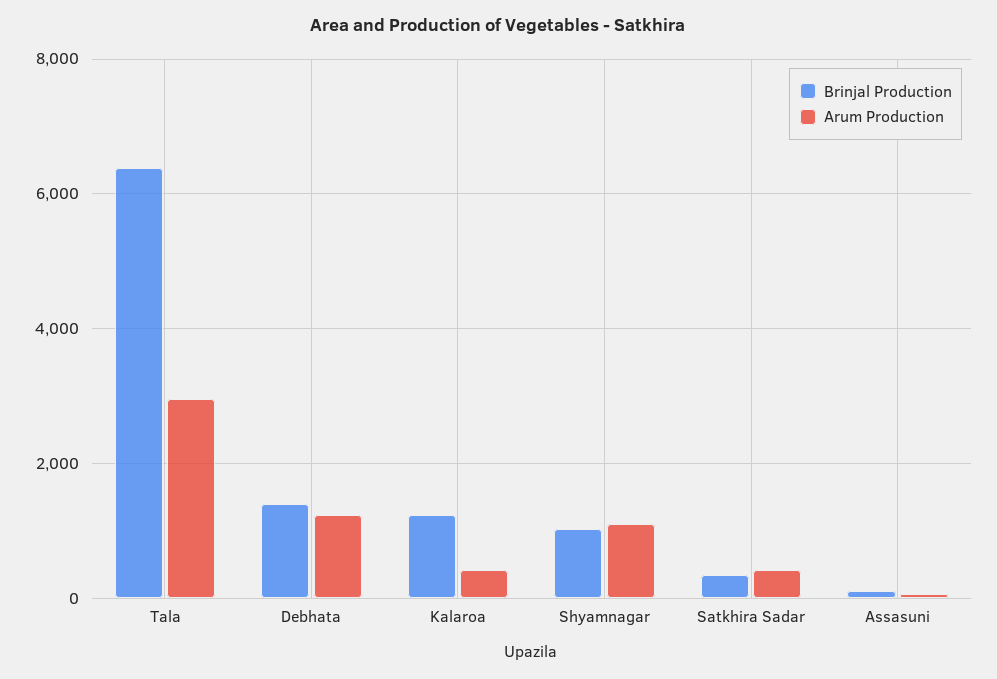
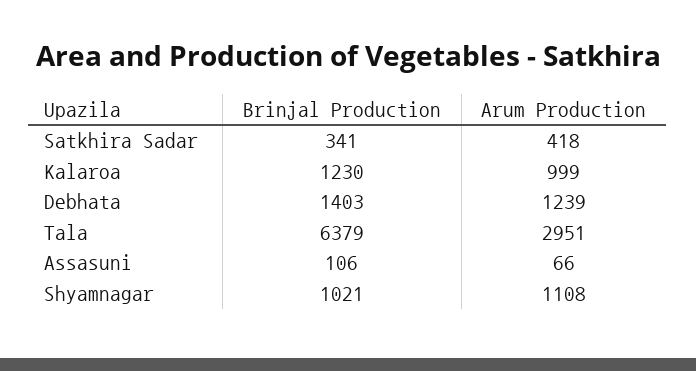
  {
    "Brinjal Production": {
      "Tala": 6379,
      "Debhata": 1403,
      "Kalaroa": 1230,
      "Shyamnagar": 1021,
      "Satkhira Sadar": 341,
      "Assasuni": 106
    },
    "Arum Production": {
      "Tala": 2951,
      "Debhata": 1239,
-     "Kalaroa": 400,
+     "Kalaroa": 999,
      "Shyamnagar": 1108,
      "Satkhira Sadar": 418,
      "Assasuni": 66
    }
  }

